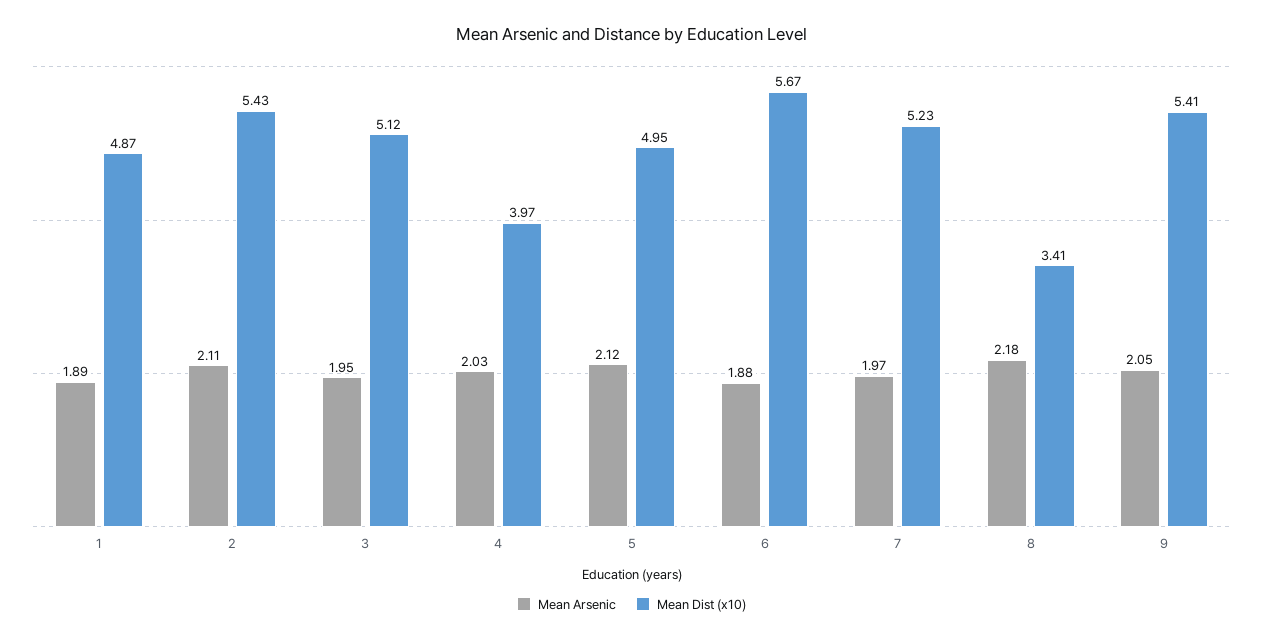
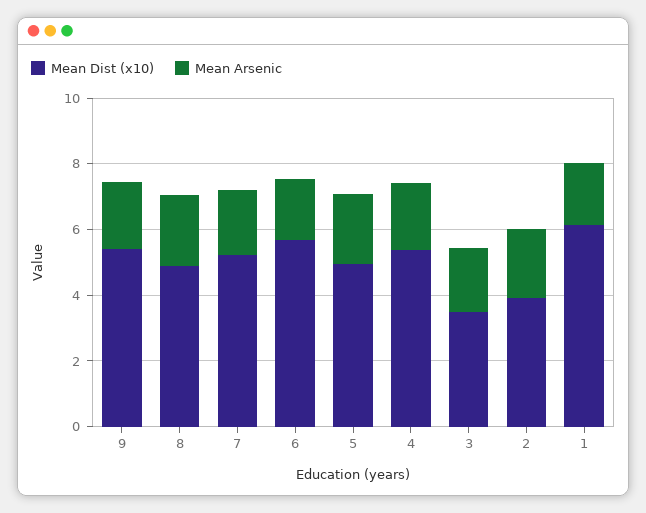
  {
    "Mean Arsenic": {
      "1": 1.89,
      "2": 2.11,
      "3": 1.95,
      "4": 2.03,
      "5": 2.12,
      "6": 1.88,
      "7": 1.97,
      "8": 2.18,
      "9": 2.05
    },
    "Mean Dist (x10)": {
-     "1": 4.87,
+     "1": 6,
-     "2": 5.43,
+     "2": 4,
-     "3": 5.12,
+     "3": 3.5,
-     "4": 3.97,
+     "4": 5.5,
      "5": 4.95,
      "6": 5.67,
      "7": 5.23,
-     "8": 3.41,
+     "8": 5,
      "9": 5.41
    }
  }

